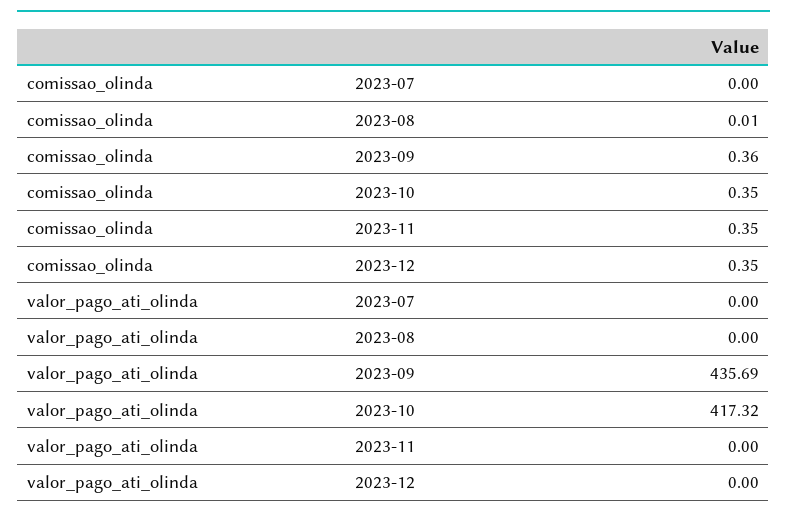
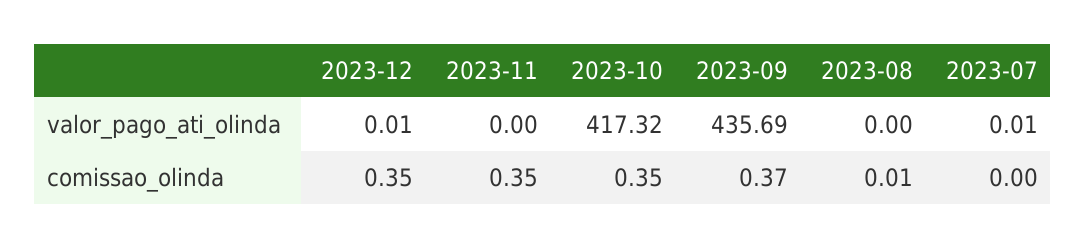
  {
    "comissao_olinda": {
      "2023-07": 0,
      "2023-08": 0.01,
-     "2023-09": 0.36,
+     "2023-09": 0.37,
      "2023-10": 0.35,
      "2023-11": 0.35,
      "2023-12": 0.35
    },
    "valor_pago_ati_olinda": {
-     "2023-07": 0,
+     "2023-07": 0.01,
      "2023-08": 0,
      "2023-09": 435.69,
      "2023-10": 417.32,
      "2023-11": 0,
-     "2023-12": 0
+     "2023-12": 0.01
    }
  }

